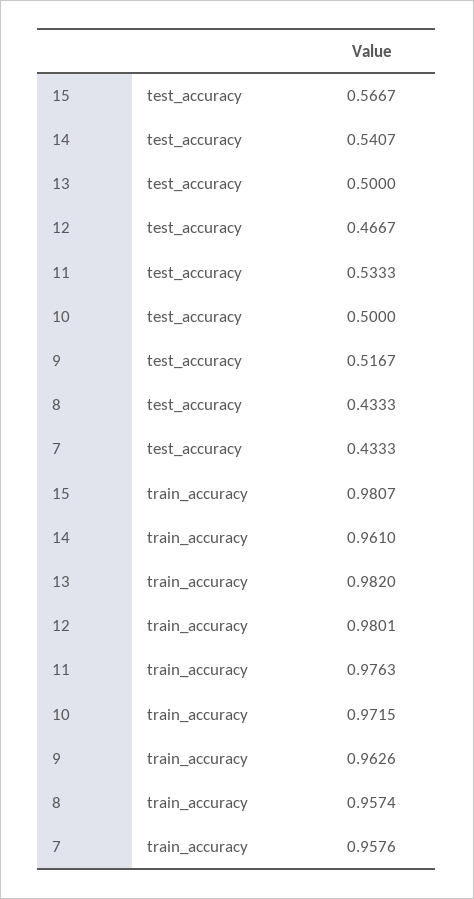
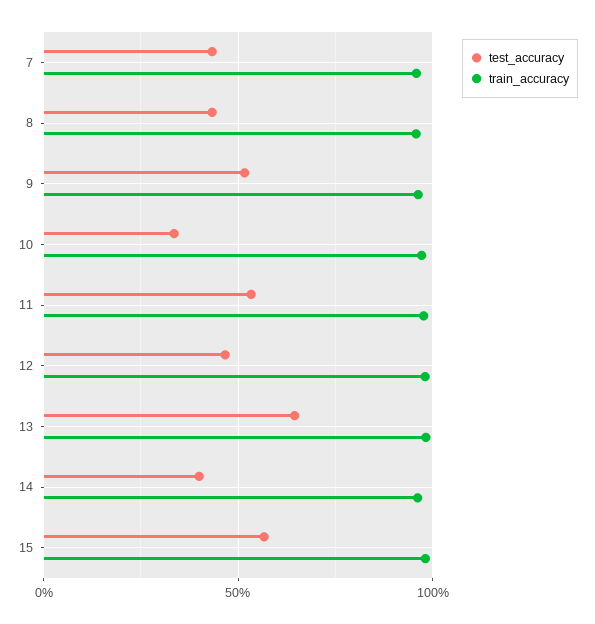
  {
    "test_accuracy": {
      "15": 0.5667,
-     "14": 0.5407,
+     "14": 0.4,
-     "13": 0.5,
+     "13": 0.65,
      "12": 0.4667,
      "11": 0.5333,
-     "10": 0.5,
+     "10": 0.35,
      "9": 0.5167,
      "8": 0.4333,
      "7": 0.4333
    },
    "train_accuracy": {
      "15": 0.9807,
      "14": 0.961,
      "13": 0.982,
      "12": 0.9801,
      "11": 0.9763,
      "10": 0.9715,
      "9": 0.9626,
      "8": 0.9574,
      "7": 0.9576
    }
  }

